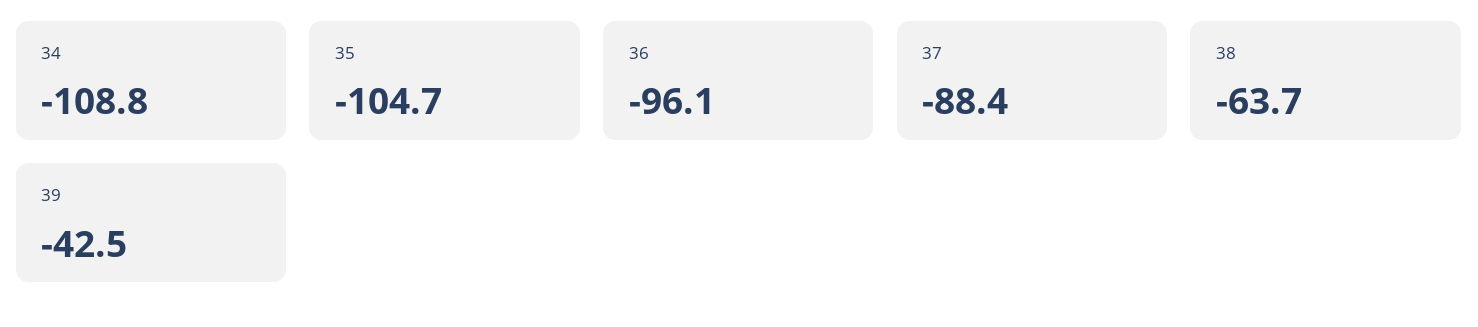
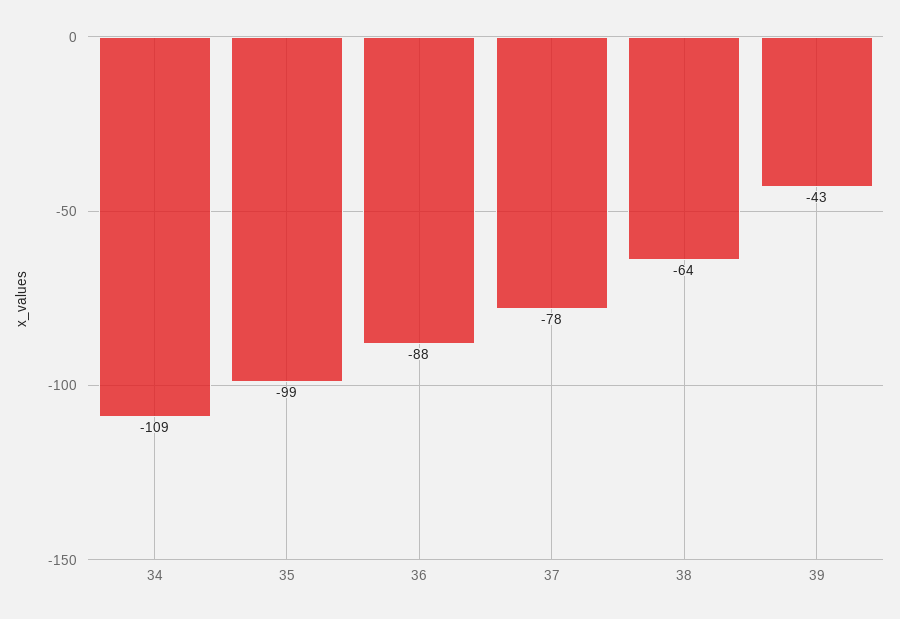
  {
    "34": -108.8,
-   "35": -104.7,
+   "35": -99,
-   "36": -96.1,
+   "36": -88,
-   "37": -88.4,
+   "37": -78,
    "38": -63.7,
    "39": -42.5
  }

